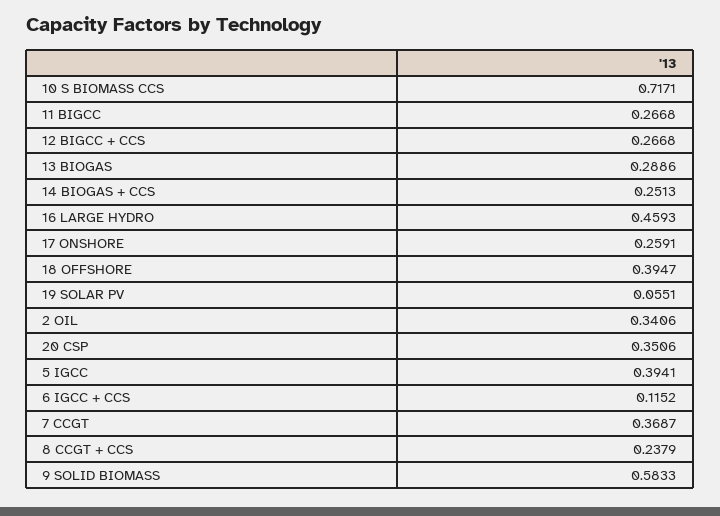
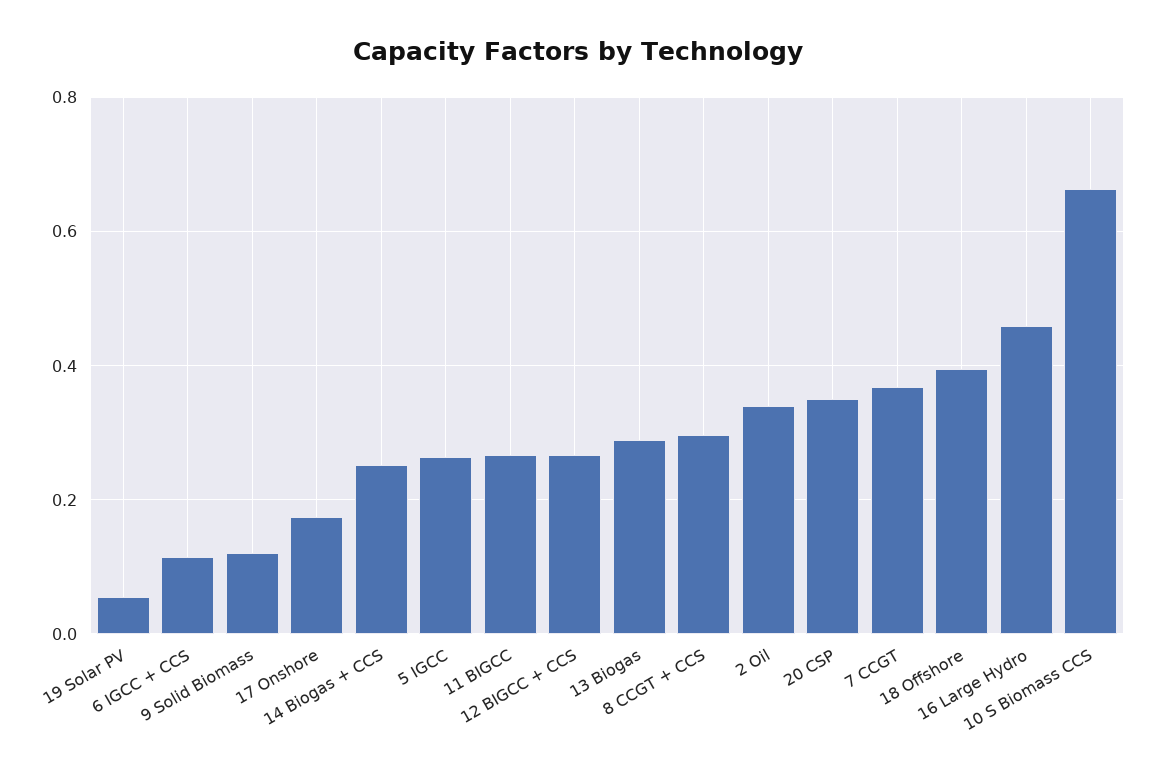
  {
-   "10 S BIOMASS CCS": 0.7171,
+   "10 S BIOMASS CCS": 0.66,
    "11 BIGCC": 0.2668,
    "12 BIGCC + CCS": 0.2668,
    "13 BIOGAS": 0.2886,
    "14 BIOGAS + CCS": 0.2513,
    "16 LARGE HYDRO": 0.4593,
-   "17 ONSHORE": 0.2591,
+   "17 ONSHORE": 0.18,
    "18 OFFSHORE": 0.3947,
    "19 SOLAR PV": 0.0551,
    "2 OIL": 0.3406,
    "20 CSP": 0.3506,
-   "5 IGCC": 0.3941,
+   "5 IGCC": 0.26,
    "6 IGCC + CCS": 0.1152,
    "7 CCGT": 0.3687,
-   "8 CCGT + CCS": 0.2379,
+   "8 CCGT + CCS": 0.3,
-   "9 SOLID BIOMASS": 0.5833
+   "9 SOLID BIOMASS": 0.12
  }

